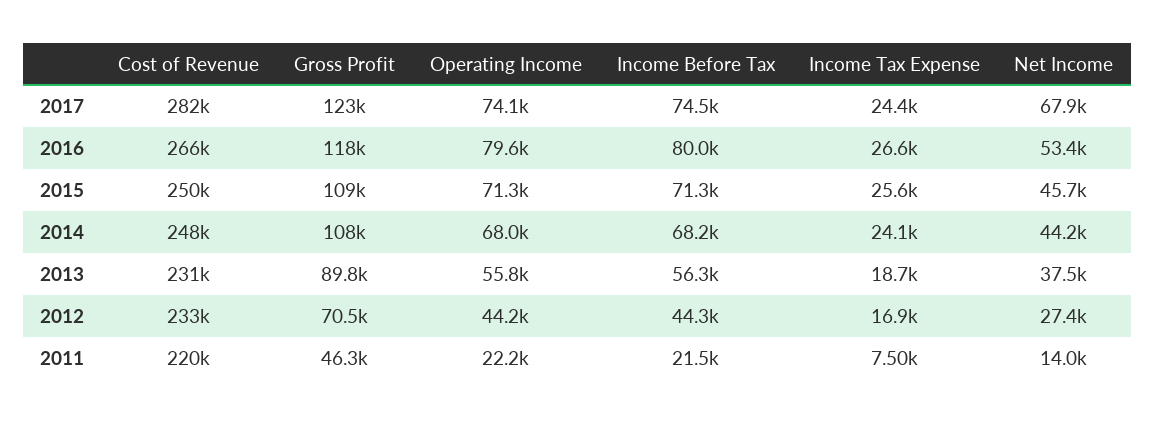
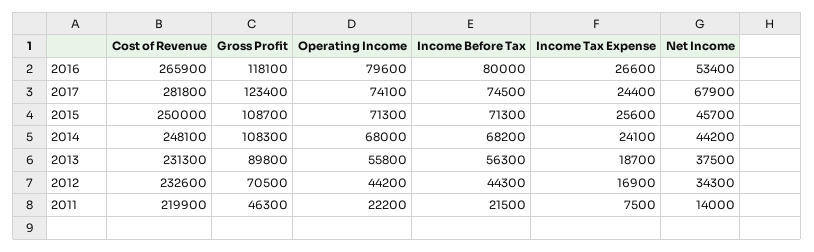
  {
    "Cost of Revenue": {
      "2017": 281800,
      "2016": 265900,
      "2015": 250000,
      "2014": 248100,
      "2013": 231300,
      "2012": 232600,
      "2011": 219900
    },
    "Gross Profit": {
      "2017": 123400,
      "2016": 118100,
      "2015": 108700,
      "2014": 108300,
      "2013": 89800,
      "2012": 70500,
      "2011": 46300
    },
    "Operating Income": {
      "2017": 74100,
      "2016": 79600,
      "2015": 71300,
      "2014": 68000,
      "2013": 55800,
      "2012": 44200,
      "2011": 22200
    },
    "Income Before Tax": {
      "2017": 74500,
      "2016": 80000,
      "2015": 71300,
      "2014": 68200,
      "2013": 56300,
      "2012": 44300,
      "2011": 21500
    },
    "Income Tax Expense": {
      "2017": 24400,
      "2016": 26600,
      "2015": 25600,
      "2014": 24100,
      "2013": 18700,
      "2012": 16900,
      "2011": 7500
    },
    "Net Income": {
      "2017": 67900,
      "2016": 53400,
      "2015": 45700,
      "2014": 44200,
      "2013": 37500,
-     "2012": 27400,
+     "2012": 34300,
      "2011": 14000
    }
  }

